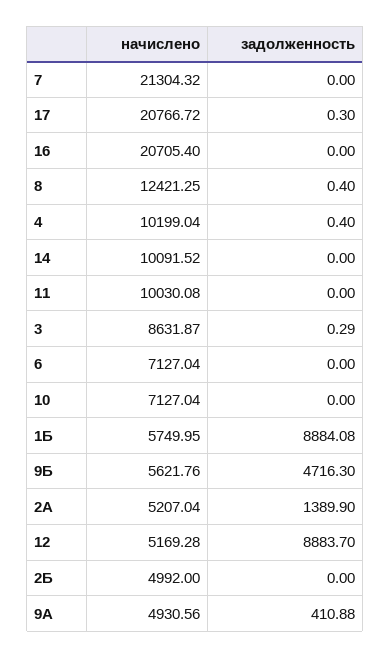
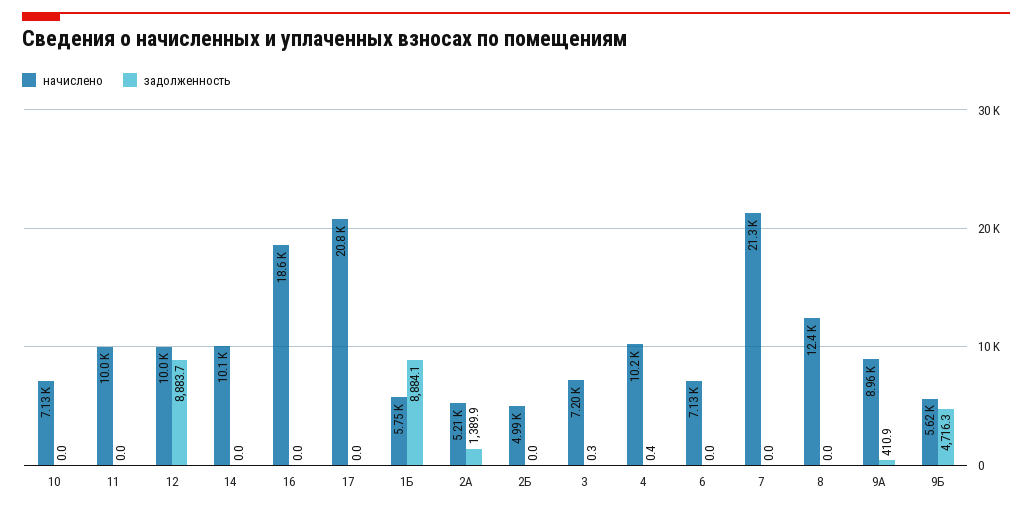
  {
    "начислено": {
      "7": 21304.32,
      "17": 20766.72,
-     "16": 20705.4,
+     "16": 18600,
      "8": 12421.25,
      "4": 10199.04,
      "14": 10091.52,
      "11": 10030.08,
-     "3": 8631.87,
+     "3": 7200,
      "6": 7127.04,
      "10": 7127.04,
      "1Б": 5749.95,
      "9Б": 5621.76,
      "2А": 5207.04,
-     "12": 5169.28,
+     "12": 10000,
      "2Б": 4992,
-     "9А": 4930.56
+     "9А": 8960
    },
    "задолженность": {
      "7": 0,
-     "17": 0.3,
+     "17": 0,
      "16": 0,
-     "8": 0.4,
+     "8": 0,
      "4": 0.4,
      "14": 0,
      "11": 0,
      "3": 0.29,
      "6": 0,
      "10": 0,
      "1Б": 8884.08,
      "9Б": 4716.3,
      "2А": 1389.9,
      "12": 8883.7,
      "2Б": 0,
      "9А": 410.88
    }
  }

